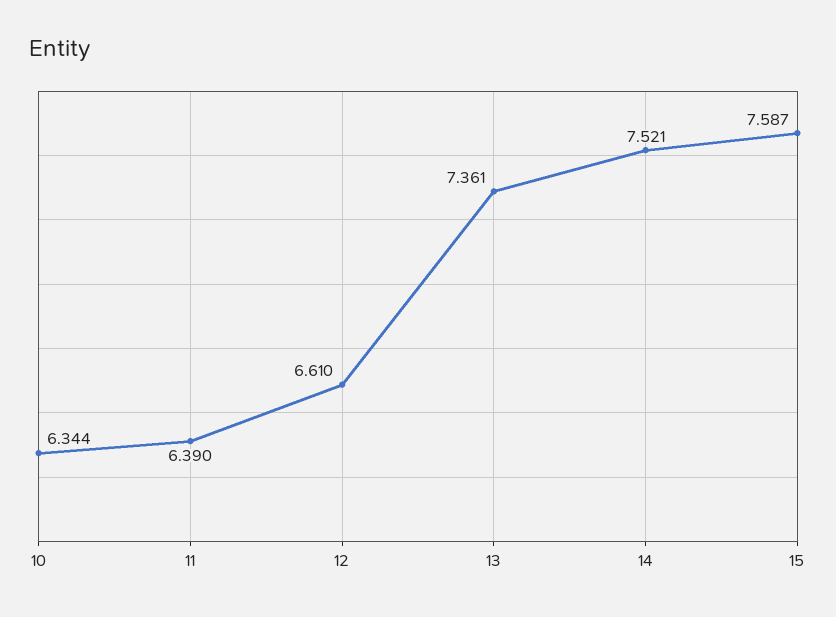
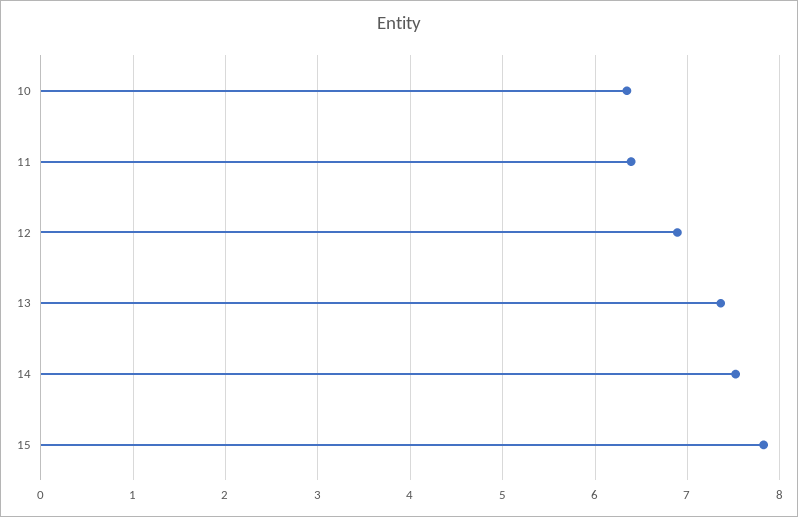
  {
    "10": 6.344,
    "11": 6.39,
-   "12": 6.61,
+   "12": 6.9,
    "13": 7.361,
    "14": 7.521,
-   "15": 7.587
+   "15": 7.8
  }

